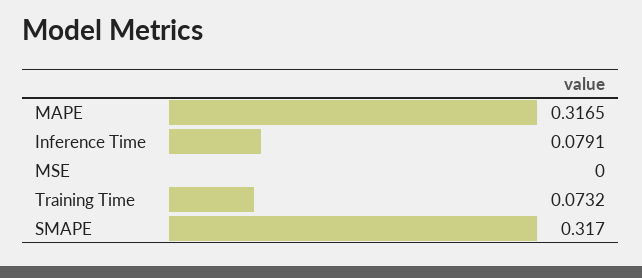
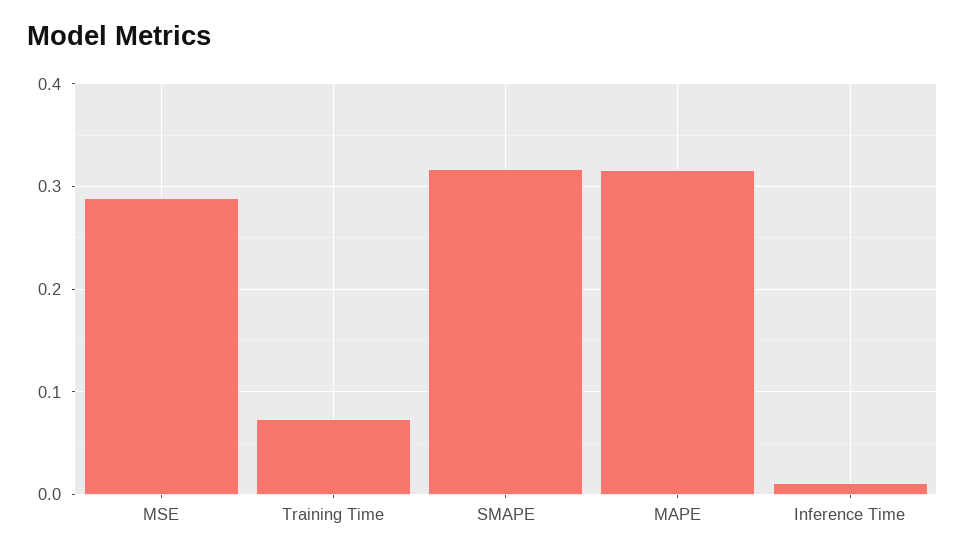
  {
    "MAPE": 0.3165,
-   "Inference Time": 0.0791,
+   "Inference Time": 0.01,
-   "MSE": 0,
+   "MSE": 0.29,
    "Training Time": 0.0732,
    "SMAPE": 0.317
  }

